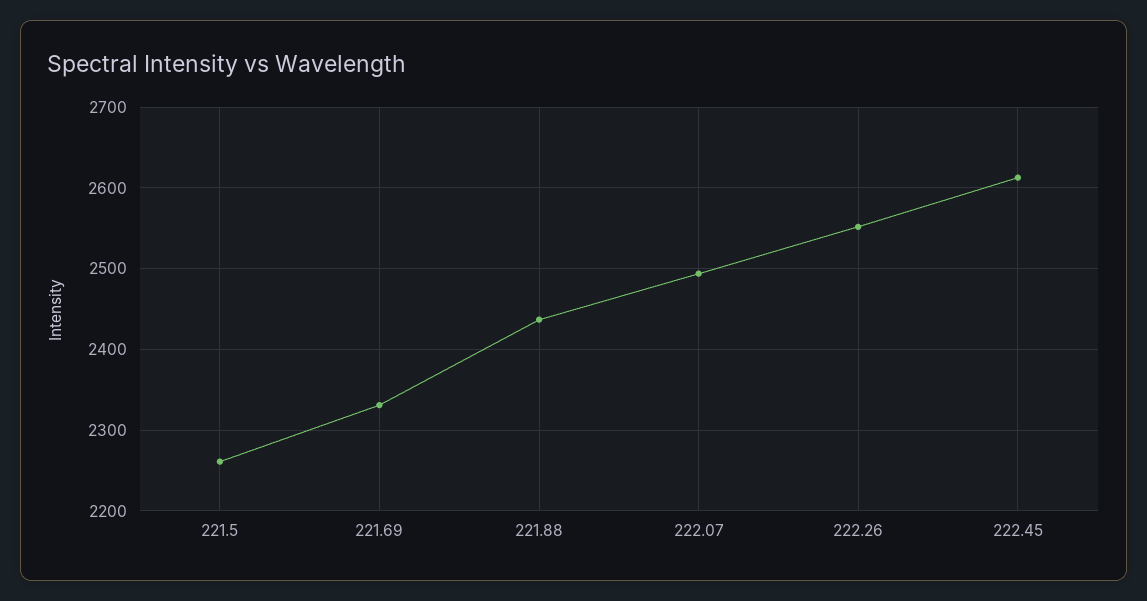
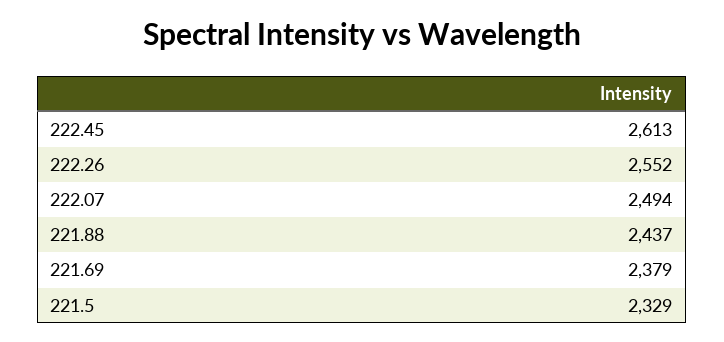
  {
-   "221.5": 2260,
+   "221.5": 2329,
-   "221.69": 2330,
+   "221.69": 2379,
    "221.88": 2437,
    "222.07": 2494,
    "222.26": 2552,
    "222.45": 2613
  }

